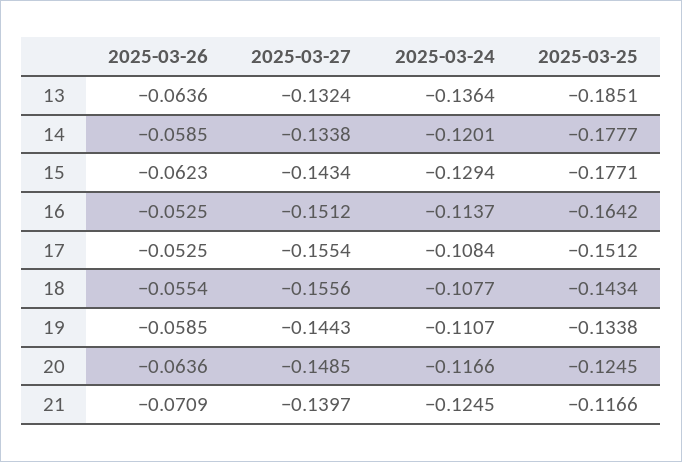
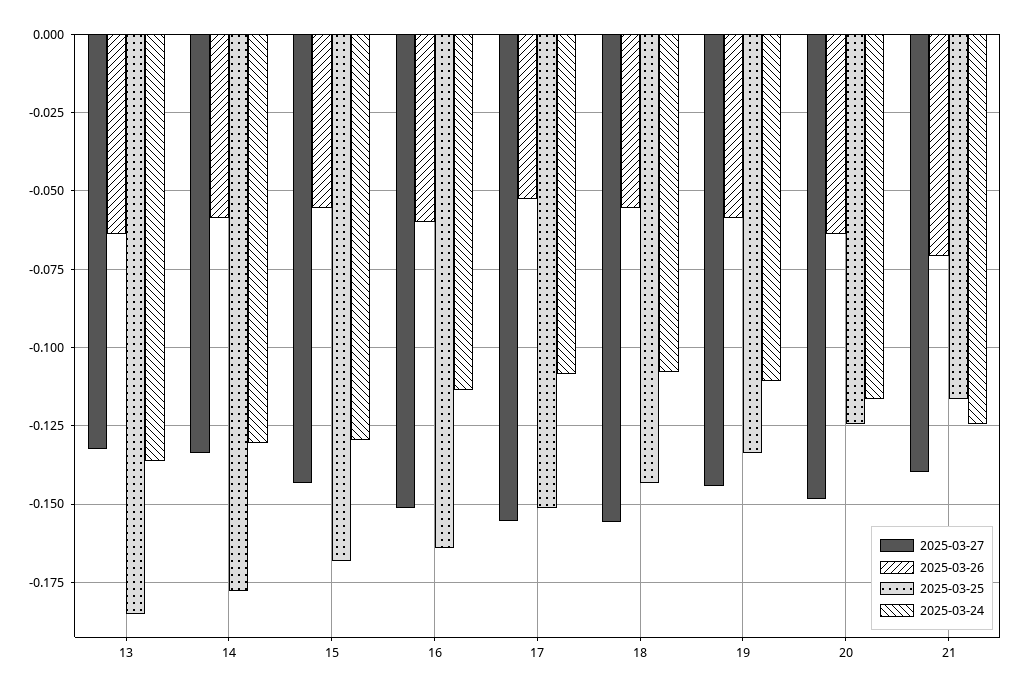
  {
    "2025-03-26": {
      "13": -0.0636,
      "14": -0.0585,
-     "15": -0.0623,
+     "15": -0.055,
-     "16": -0.0525,
+     "16": -0.06,
      "17": -0.0525,
      "18": -0.0554,
      "19": -0.0585,
      "20": -0.0636,
      "21": -0.0709
    },
    "2025-03-27": {
      "13": -0.1324,
      "14": -0.1338,
      "15": -0.1434,
      "16": -0.1512,
      "17": -0.1554,
      "18": -0.1556,
      "19": -0.1443,
      "20": -0.1485,
      "21": -0.1397
    },
    "2025-03-24": {
      "13": -0.1364,
-     "14": -0.1201,
+     "14": -0.13,
      "15": -0.1294,
      "16": -0.1137,
      "17": -0.1084,
      "18": -0.1077,
      "19": -0.1107,
      "20": -0.1166,
      "21": -0.1245
    },
    "2025-03-25": {
      "13": -0.1851,
      "14": -0.1777,
-     "15": -0.1771,
+     "15": -0.1675,
      "16": -0.1642,
      "17": -0.1512,
      "18": -0.1434,
      "19": -0.1338,
      "20": -0.1245,
      "21": -0.1166
    }
  }

